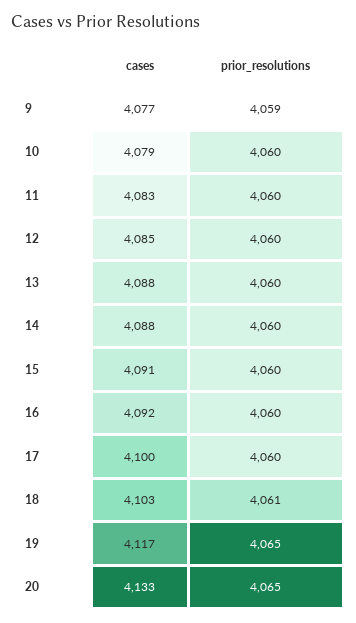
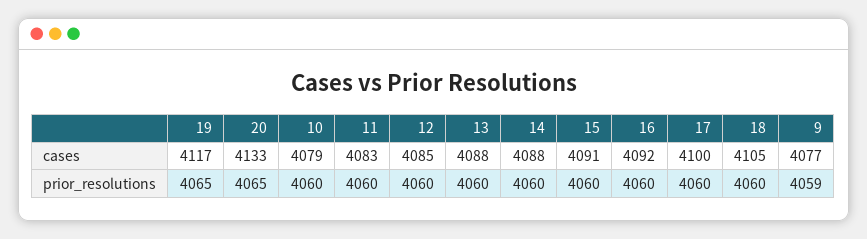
  {
    "cases": {
      "9": 4077,
      "10": 4079,
      "11": 4083,
      "12": 4085,
      "13": 4088,
      "14": 4088,
      "15": 4091,
      "16": 4092,
      "17": 4100,
-     "18": 4103,
+     "18": 4105,
      "19": 4117,
      "20": 4133
    },
    "prior_resolutions": {
      "9": 4059,
      "10": 4060,
      "11": 4060,
      "12": 4060,
      "13": 4060,
      "14": 4060,
      "15": 4060,
      "16": 4060,
      "17": 4060,
-     "18": 4061,
+     "18": 4060,
      "19": 4065,
      "20": 4065
    }
  }

